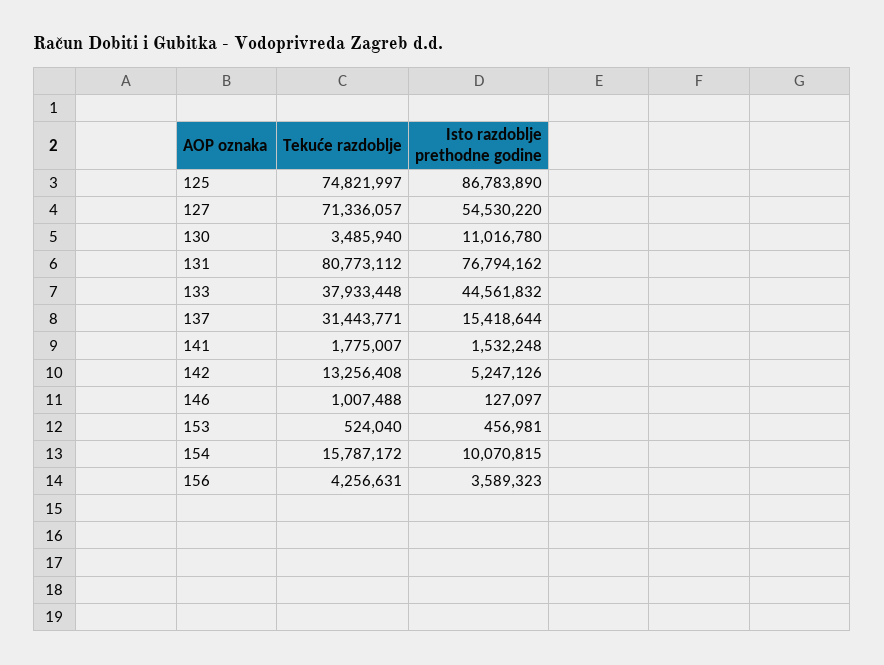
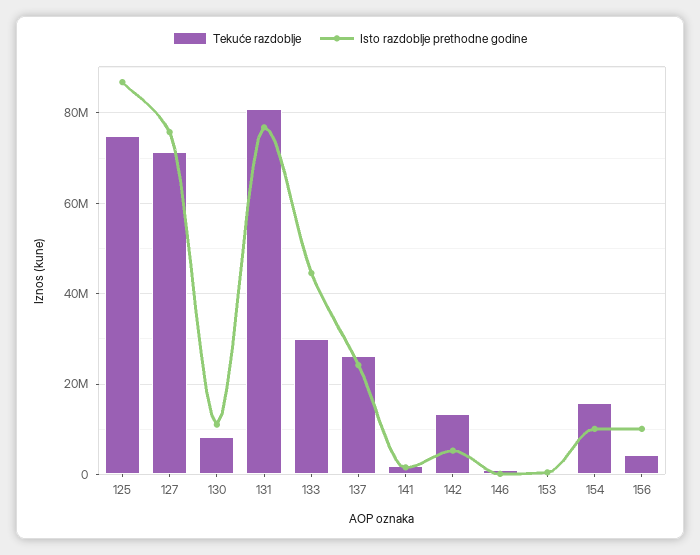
  {
    "Tekuće razdoblje": {
      "125": 74821997,
      "127": 71336057,
-     "130": 3485940,
+     "130": 8000000,
      "131": 80773112,
-     "133": 37933448,
+     "133": 30000000,
-     "137": 31443771,
+     "137": 26000000,
      "141": 1775007,
      "142": 13256408,
      "146": 1007488,
      "153": 524040,
      "154": 15787172,
      "156": 4256631
    },
    "Isto razdoblje prethodne godine": {
      "125": 86783890,
-     "127": 54530220,
+     "127": 76000000,
      "130": 11016780,
      "131": 76794162,
      "133": 44561832,
-     "137": 15418644,
+     "137": 24000000,
      "141": 1532248,
      "142": 5247126,
      "146": 127097,
      "153": 456981,
      "154": 10070815,
-     "156": 3589323
+     "156": 10000000
    }
  }

